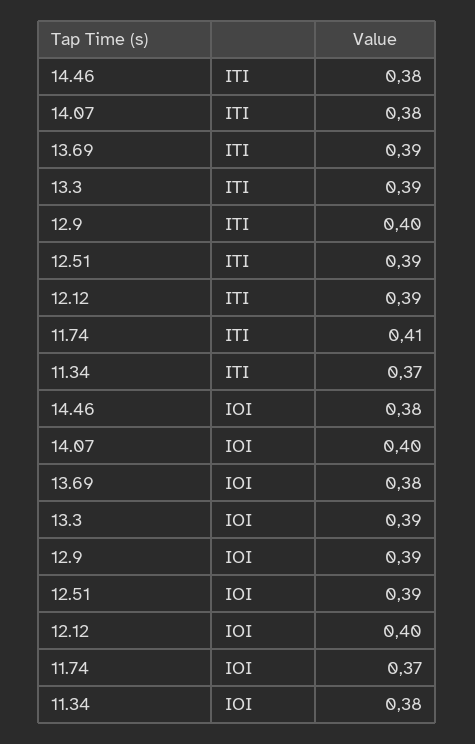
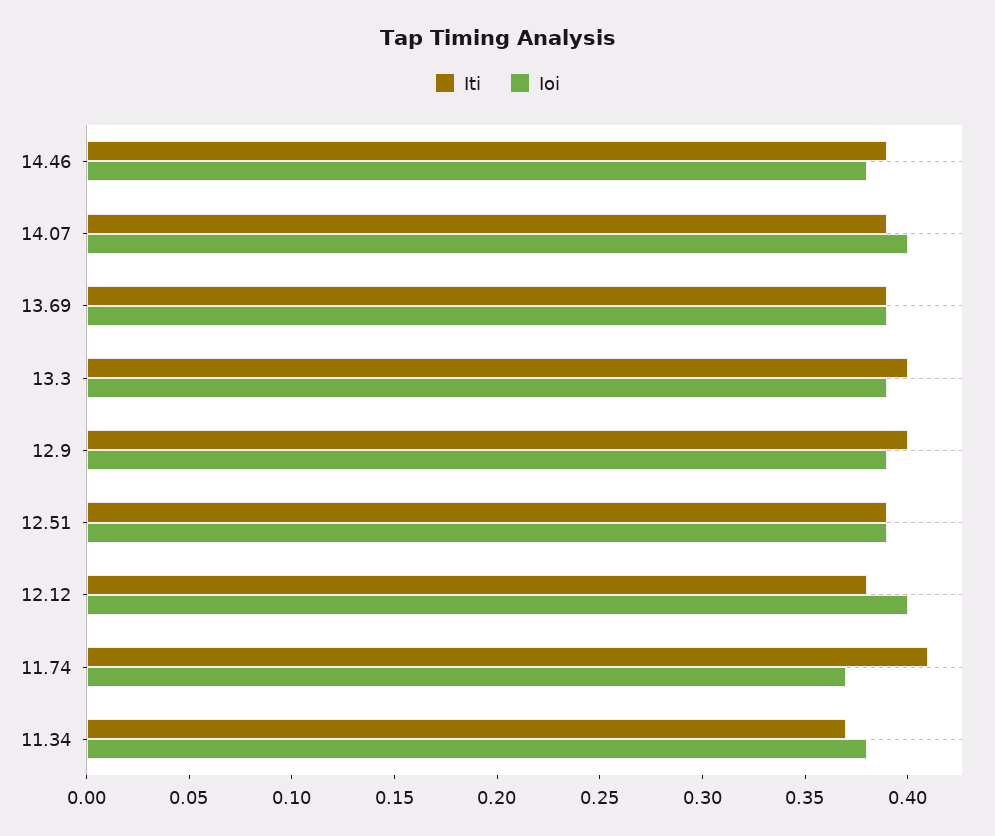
  {
    "ITI": {
-     "14.46": 0.38,
+     "14.46": 0.39,
-     "14.07": 0.38,
+     "14.07": 0.39,
      "13.69": 0.39,
-     "13.3": 0.39,
+     "13.3": 0.4,
      "12.9": 0.4,
      "12.51": 0.39,
-     "12.12": 0.39,
+     "12.12": 0.38,
      "11.74": 0.41,
      "11.34": 0.37
    },
    "IOI": {
      "14.46": 0.38,
      "14.07": 0.4,
-     "13.69": 0.38,
+     "13.69": 0.39,
      "13.3": 0.39,
      "12.9": 0.39,
      "12.51": 0.39,
      "12.12": 0.4,
      "11.74": 0.37,
      "11.34": 0.38
    }
  }

